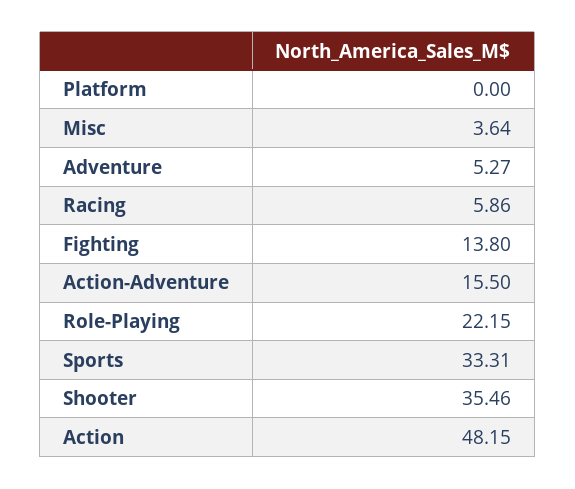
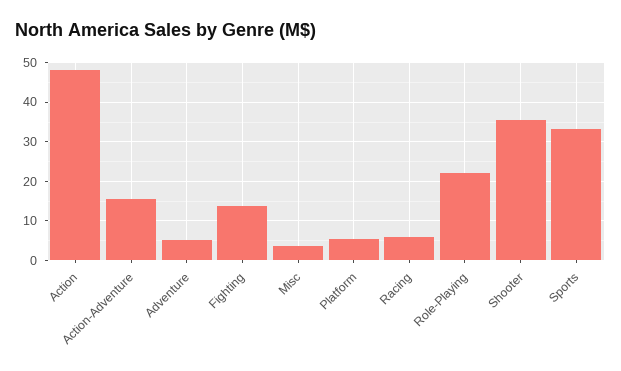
  {
-   "Platform": 0,
+   "Platform": 6,
    "Misc": 3.64,
    "Adventure": 5.27,
    "Racing": 5.86,
    "Fighting": 13.8,
    "Action-Adventure": 15.5,
    "Role-Playing": 22.15,
    "Sports": 33.31,
    "Shooter": 35.46,
    "Action": 48.15
  }

